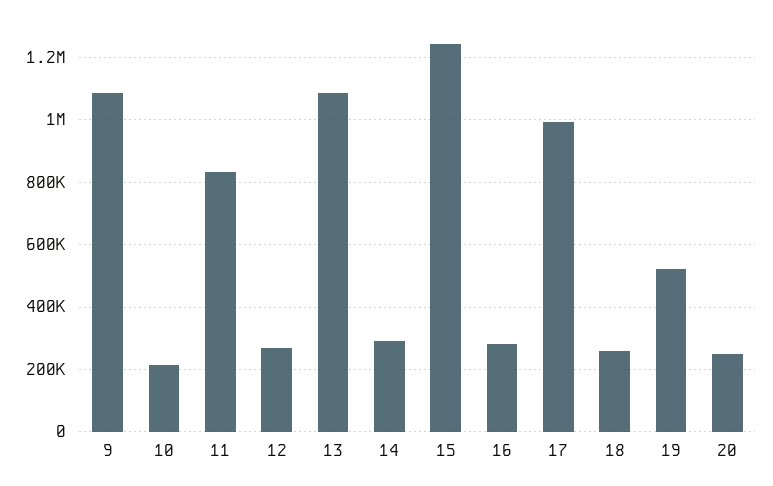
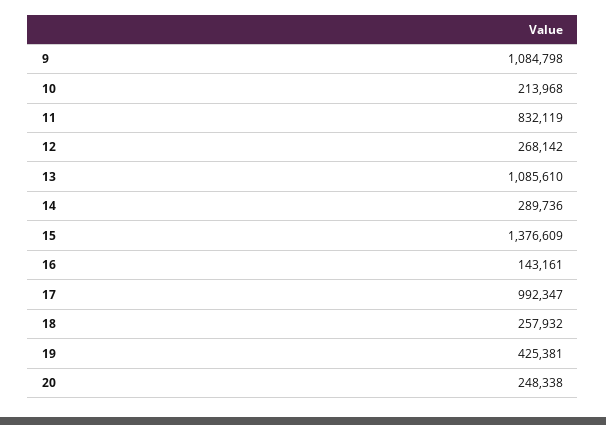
  {
    "9": 1084798,
    "10": 213968,
    "11": 832119,
    "12": 268142,
    "13": 1085610,
    "14": 289736,
-   "15": 1240000,
+   "15": 1376609,
-   "16": 280000,
+   "16": 143161,
    "17": 992347,
    "18": 257932,
-   "19": 520000,
+   "19": 425381,
    "20": 248338
  }

